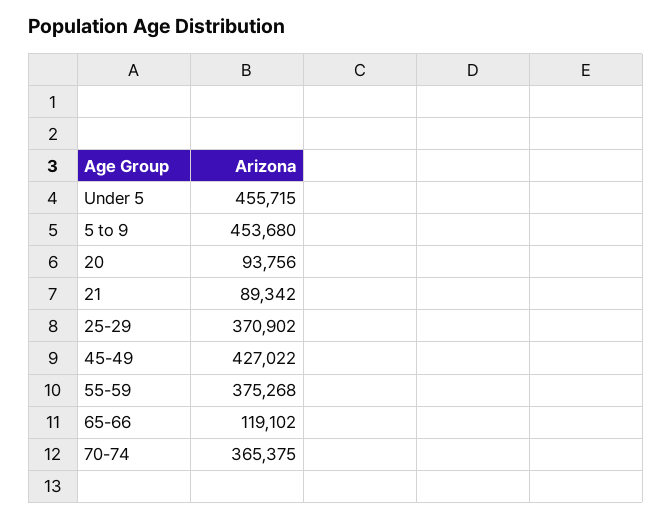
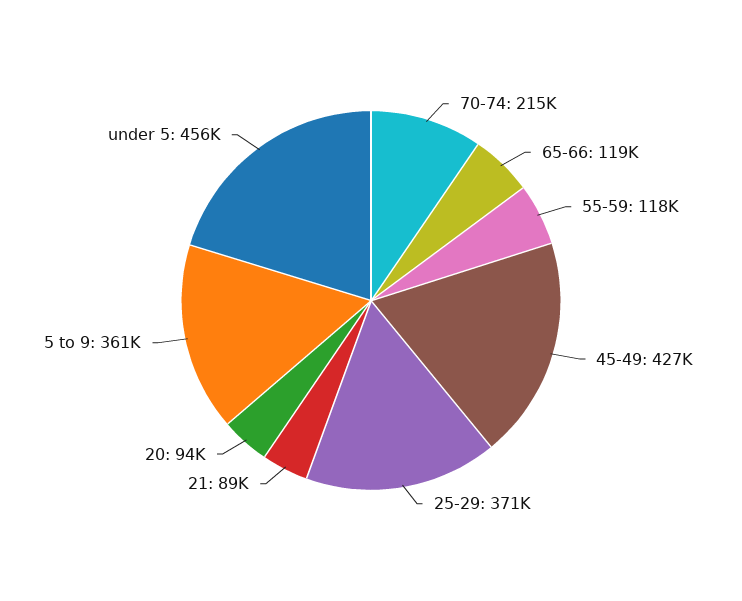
  {
    "Under 5": 455715,
-   "5 to 9": 453680,
+   "5 to 9": 361000,
    "20": 93756,
    "21": 89342,
    "25-29": 370902,
    "45-49": 427022,
-   "55-59": 375268,
+   "55-59": 118000,
    "65-66": 119102,
-   "70-74": 365375
+   "70-74": 215000
  }

